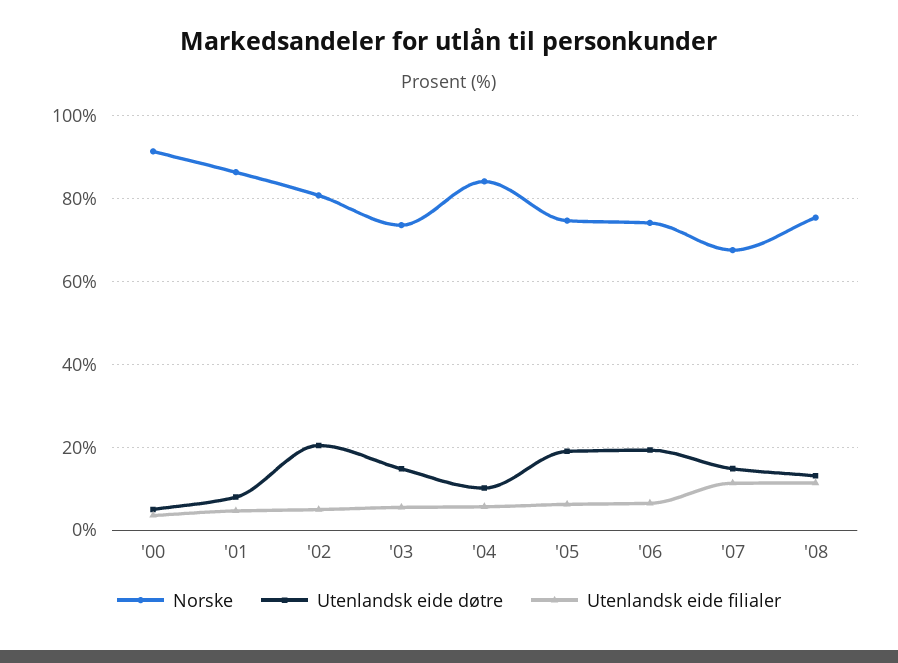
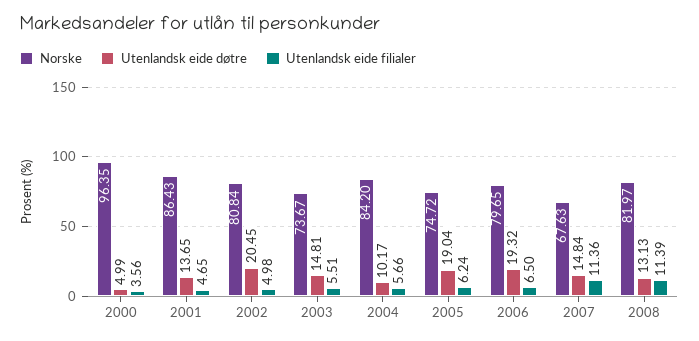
  {
    "Norske": {
-     "'00": 92,
+     "'00": 96.35,
      "'01": 86.43,
      "'02": 80.84,
      "'03": 73.67,
      "'04": 84.2,
      "'05": 74.72,
-     "'06": 74,
+     "'06": 79.65,
      "'07": 67.63,
-     "'08": 76
+     "'08": 81.97
    },
    "Utenlandsk eide døtre": {
      "'00": 4.99,
-     "'01": 8,
+     "'01": 13.65,
      "'02": 20.45,
      "'03": 14.81,
      "'04": 10.17,
      "'05": 19.04,
      "'06": 19.32,
      "'07": 14.84,
      "'08": 13.13
    },
    "Utenlandsk eide filialer": {
      "'00": 3.56,
      "'01": 4.65,
      "'02": 4.98,
      "'03": 5.51,
      "'04": 5.66,
      "'05": 6.24,
      "'06": 6.5,
      "'07": 11.36,
      "'08": 11.39
    }
  }

